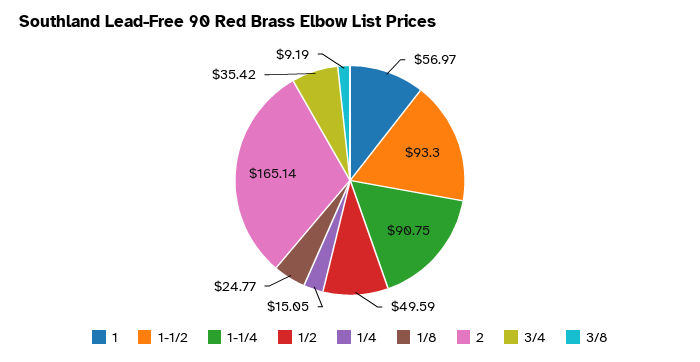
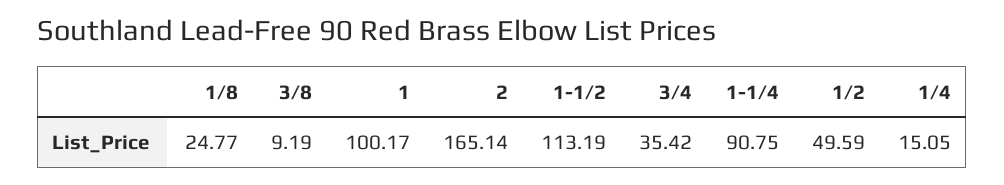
  {
-   "1": 56.97,
+   "1": 100.17,
-   "1-1/2": 93.3,
+   "1-1/2": 113.19,
    "1-1/4": 90.75,
    "1/2": 49.59,
    "1/4": 15.05,
    "1/8": 24.77,
    "2": 165.14,
    "3/4": 35.42,
    "3/8": 9.19
  }

